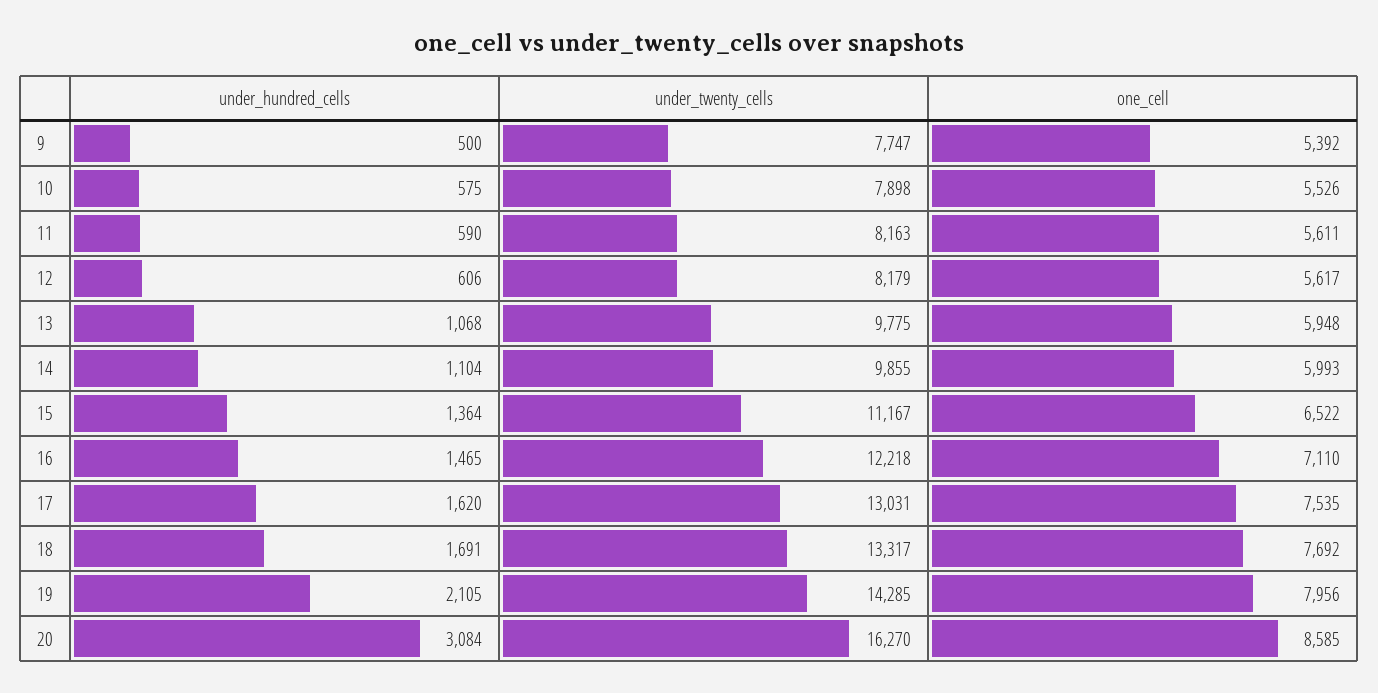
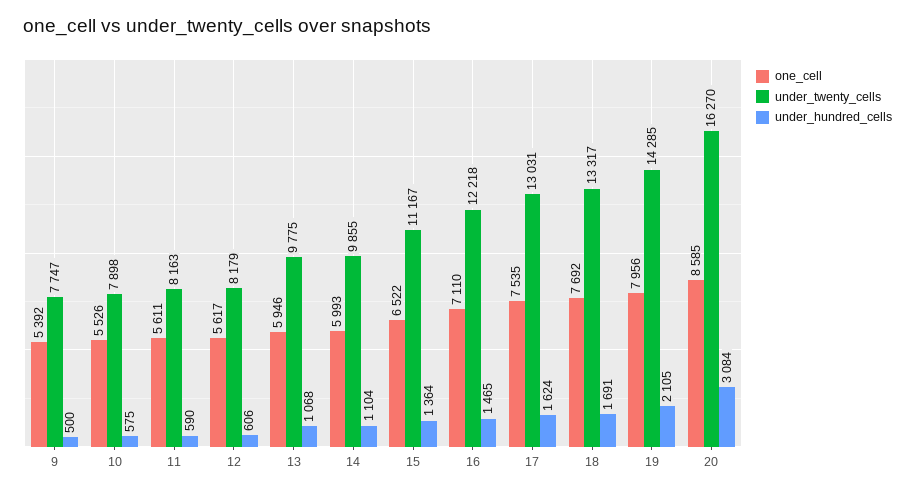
  {
    "under_hundred_cells": {
      "9": 500,
      "10": 575,
      "11": 590,
      "12": 606,
      "13": 1068,
      "14": 1104,
      "15": 1364,
      "16": 1465,
-     "17": 1620,
+     "17": 1624,
      "18": 1691,
      "19": 2105,
      "20": 3084
    },
    "under_twenty_cells": {
      "9": 7747,
      "10": 7898,
      "11": 8163,
      "12": 8179,
      "13": 9775,
      "14": 9855,
      "15": 11167,
      "16": 12218,
      "17": 13031,
      "18": 13317,
      "19": 14285,
      "20": 16270
    },
    "one_cell": {
      "9": 5392,
      "10": 5526,
      "11": 5611,
      "12": 5617,
-     "13": 5948,
+     "13": 5946,
      "14": 5993,
      "15": 6522,
      "16": 7110,
      "17": 7535,
      "18": 7692,
      "19": 7956,
      "20": 8585
    }
  }

